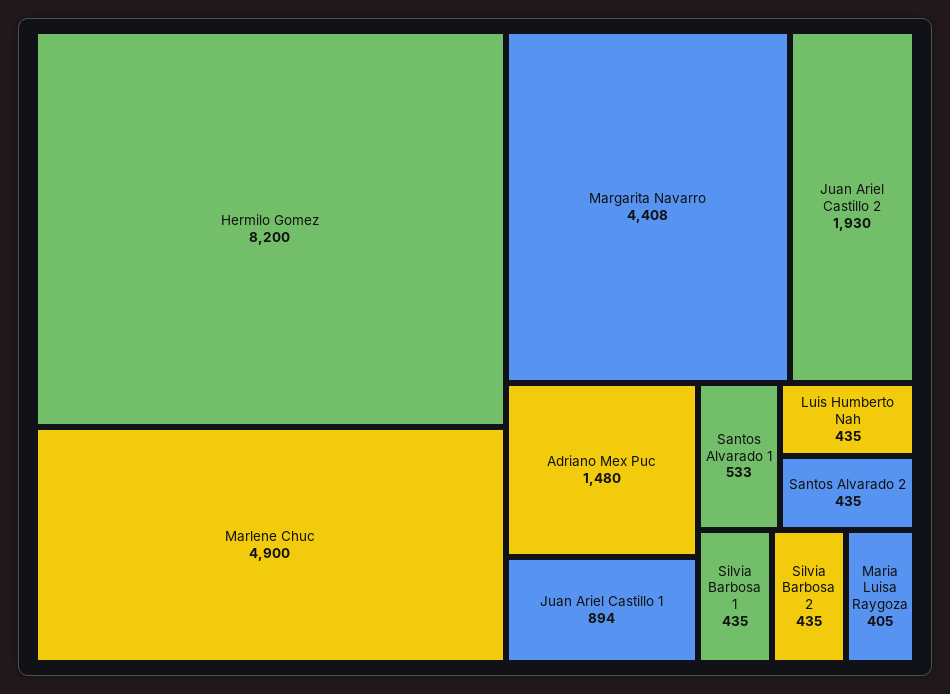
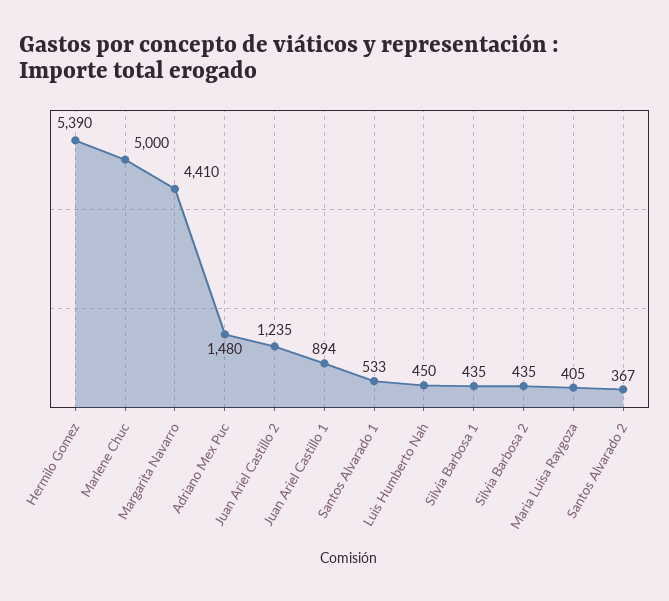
  {
-   "Hermilo Gomez": 8200,
+   "Hermilo Gomez": 5390,
-   "Marlene Chuc": 4900,
+   "Marlene Chuc": 5000,
-   "Margarita Navarro": 4408,
+   "Margarita Navarro": 4410,
-   "Juan Ariel Castillo 2": 1930,
+   "Juan Ariel Castillo 2": 1235,
    "Adriano Mex Puc": 1480,
    "Juan Ariel Castillo 1": 894,
    "Santos Alvarado 1": 533,
-   "Luis Humberto Nah": 435,
+   "Luis Humberto Nah": 450,
-   "Santos Alvarado 2": 435,
+   "Santos Alvarado 2": 367,
    "Silvia Barbosa 1": 435,
    "Silvia Barbosa 2": 435,
    "Maria Luisa Raygoza": 405
  }

